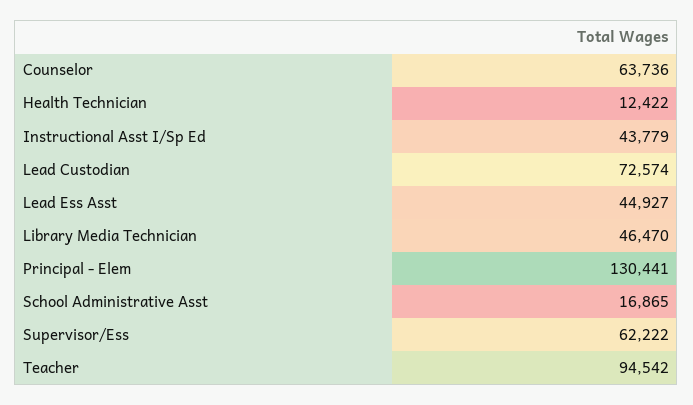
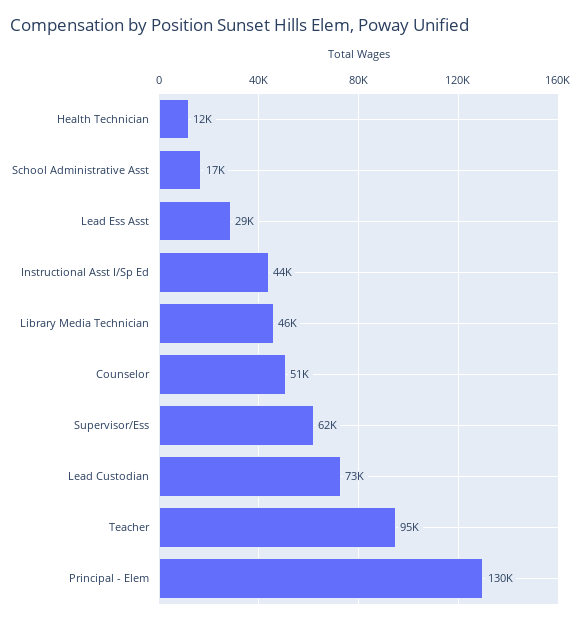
  {
-   "Counselor": 63736,
+   "Counselor": 51000,
    "Health Technician": 12422,
    "Instructional Asst I/Sp Ed": 43779,
    "Lead Custodian": 72574,
-   "Lead Ess Asst": 44927,
+   "Lead Ess Asst": 29000,
    "Library Media Technician": 46470,
    "Principal - Elem": 130441,
    "School Administrative Asst": 16865,
    "Supervisor/Ess": 62222,
    "Teacher": 94542
  }

